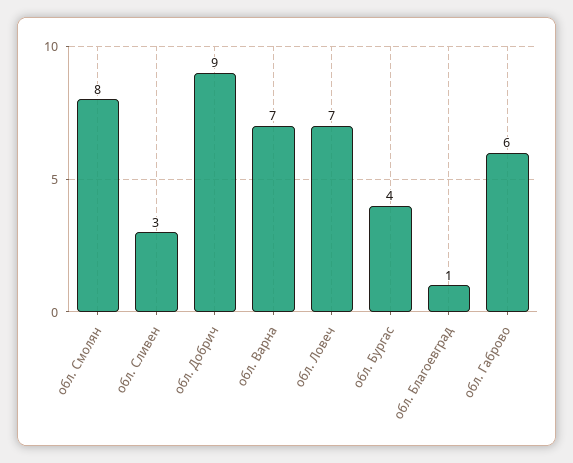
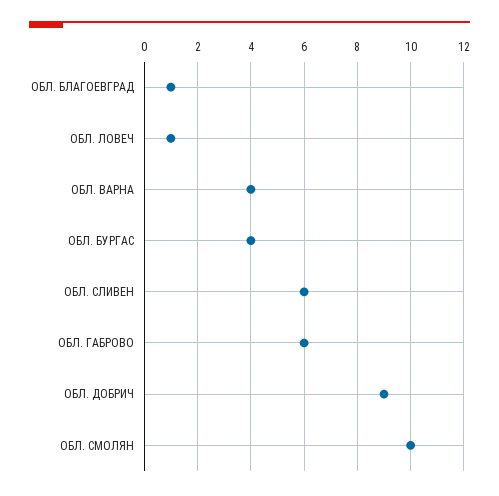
  {
-   "обл. Смолян": 8,
+   "обл. Смолян": 10,
-   "обл. Сливен": 3,
+   "обл. Сливен": 6,
    "обл. Добрич": 9,
-   "обл. Варна": 7,
+   "обл. Варна": 4,
-   "обл. Ловеч": 7,
+   "обл. Ловеч": 1,
    "обл. Бургас": 4,
    "обл. Благоевград": 1,
    "обл. Габрово": 6
  }

